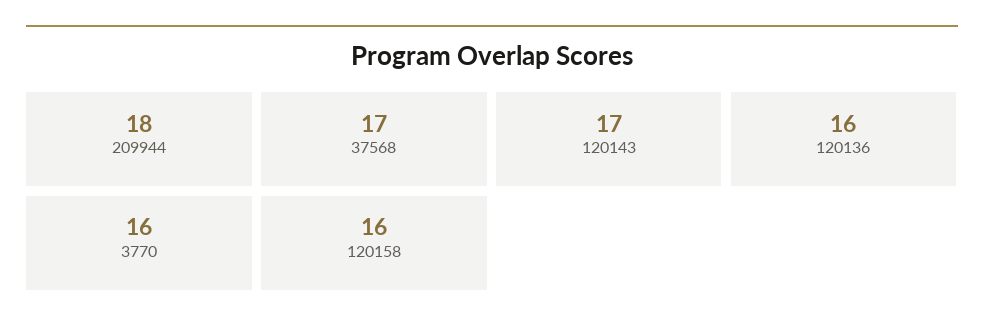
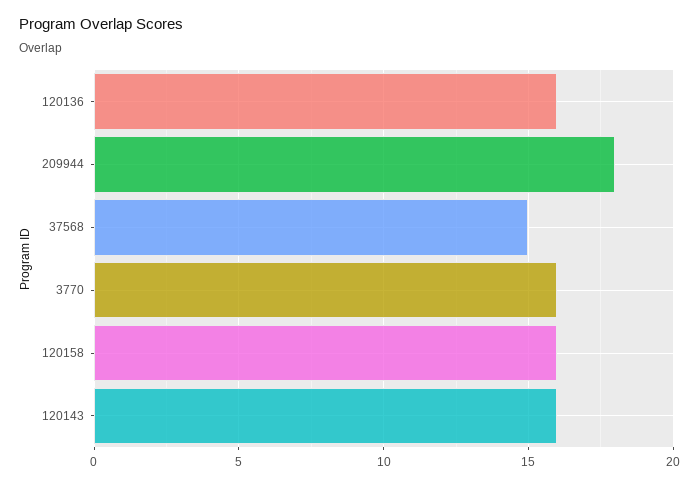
  {
    "209944": 18,
-   "37568": 17,
+   "37568": 15,
-   "120143": 17,
+   "120143": 16,
    "120136": 16,
    "3770": 16,
    "120158": 16
  }

